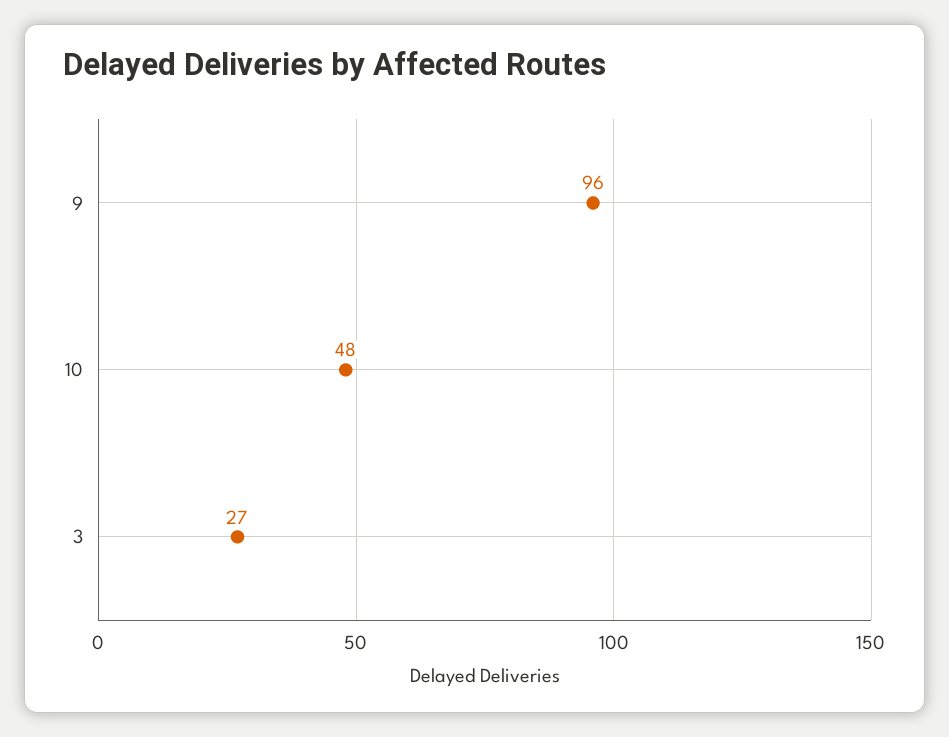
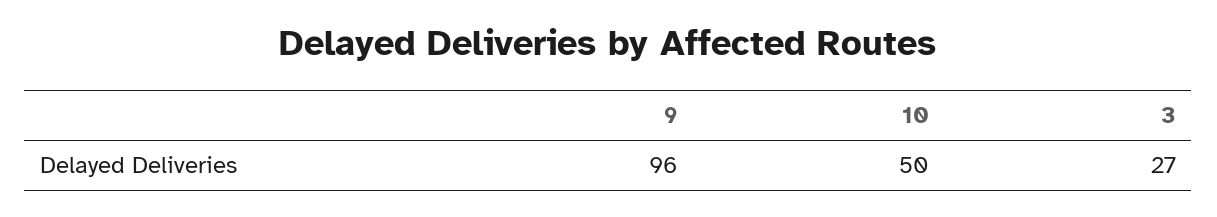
  {
    "9": 96,
-   "10": 48,
+   "10": 50,
    "3": 27
  }

